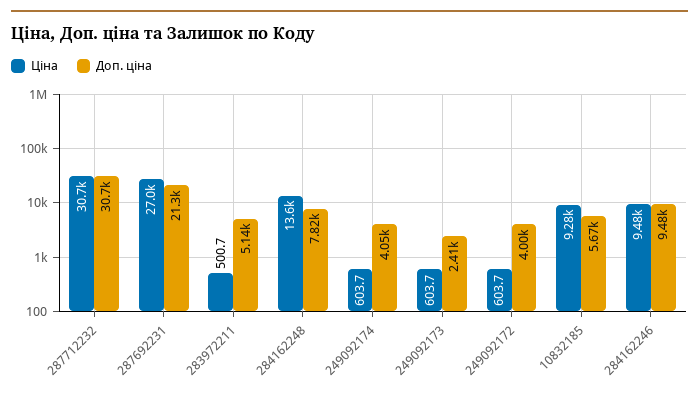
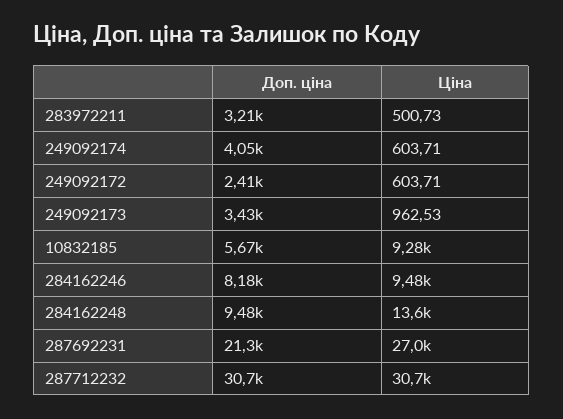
  {
    "Ціна": {
      "287712232": 30700,
      "287692231": 27000,
      "283972211": 500.73,
      "284162248": 13600,
      "249092174": 603.71,
-     "249092173": 603.7,
+     "249092173": 962.53,
      "249092172": 603.71,
      "10832185": 9280,
      "284162246": 9480
    },
    "Доп. ціна": {
      "287712232": 30700,
      "287692231": 21300,
-     "283972211": 5140,
+     "283972211": 3210,
-     "284162248": 7820,
+     "284162248": 9480,
      "249092174": 4050,
-     "249092173": 2410,
+     "249092173": 3430,
-     "249092172": 4000,
+     "249092172": 2410,
      "10832185": 5670,
-     "284162246": 9480
+     "284162246": 8180
    }
  }

